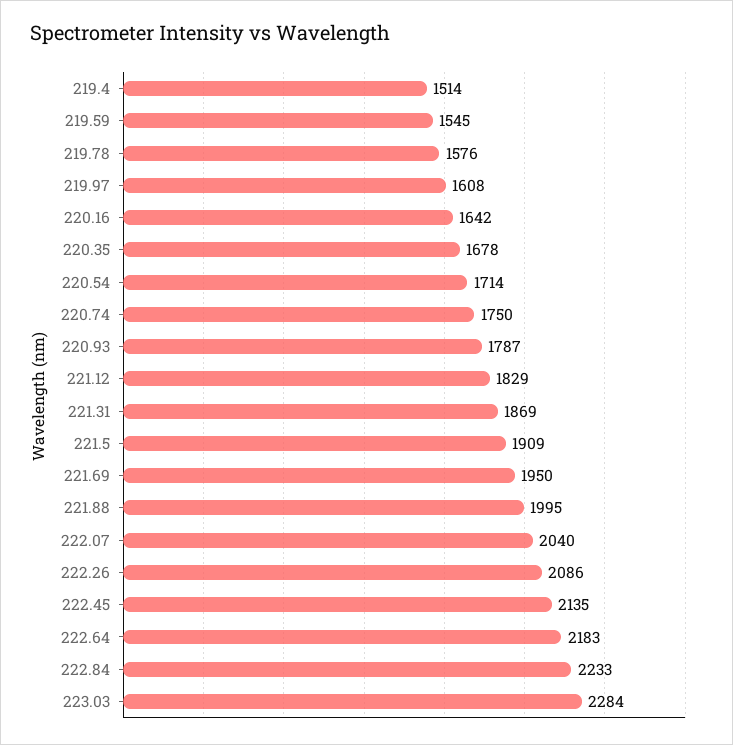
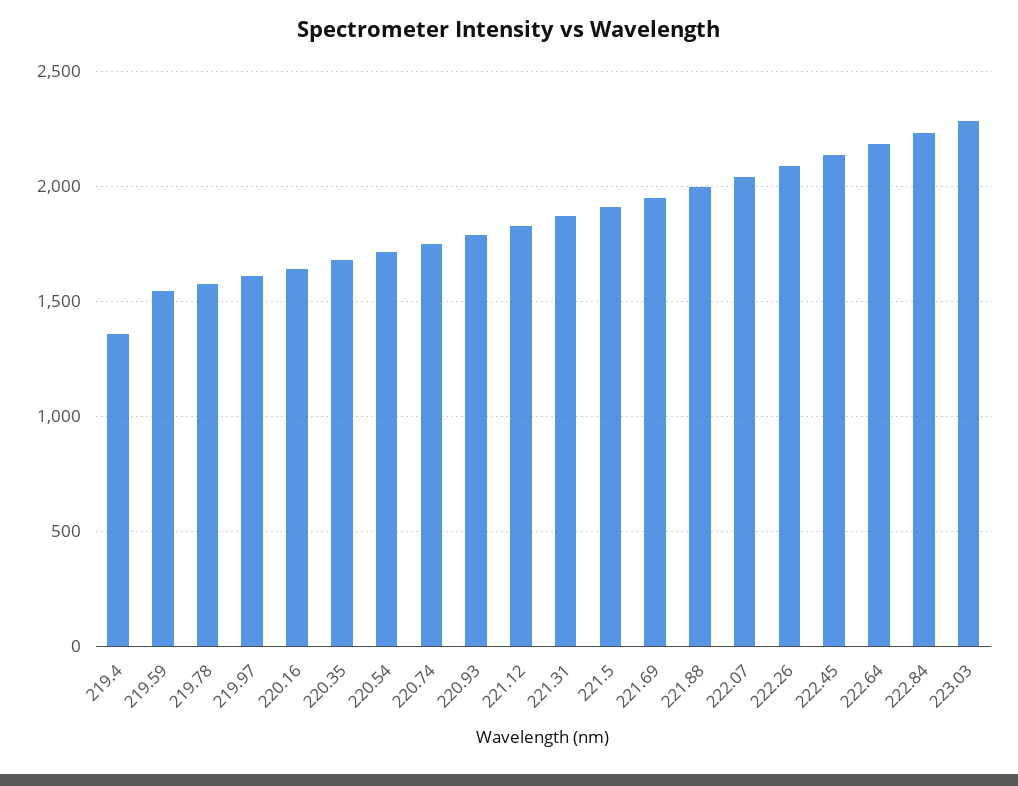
  {
-   "219.4": 1514,
+   "219.4": 1350,
    "219.59": 1545,
    "219.78": 1576,
    "219.97": 1608,
    "220.16": 1642,
    "220.35": 1678,
    "220.54": 1714,
    "220.74": 1750,
    "220.93": 1787,
    "221.12": 1829,
    "221.31": 1869,
    "221.5": 1909,
    "221.69": 1950,
    "221.88": 1995,
    "222.07": 2040,
    "222.26": 2086,
    "222.45": 2135,
    "222.64": 2183,
    "222.84": 2233,
    "223.03": 2284
  }

